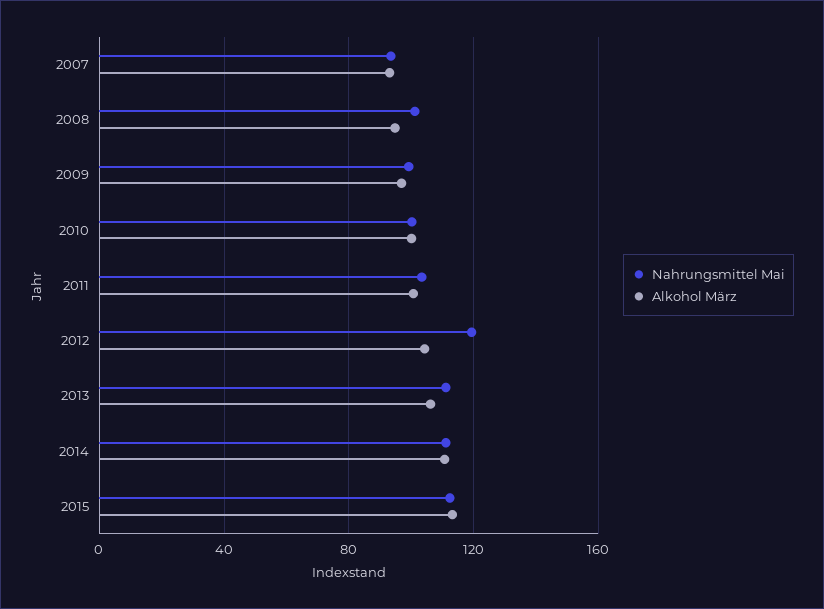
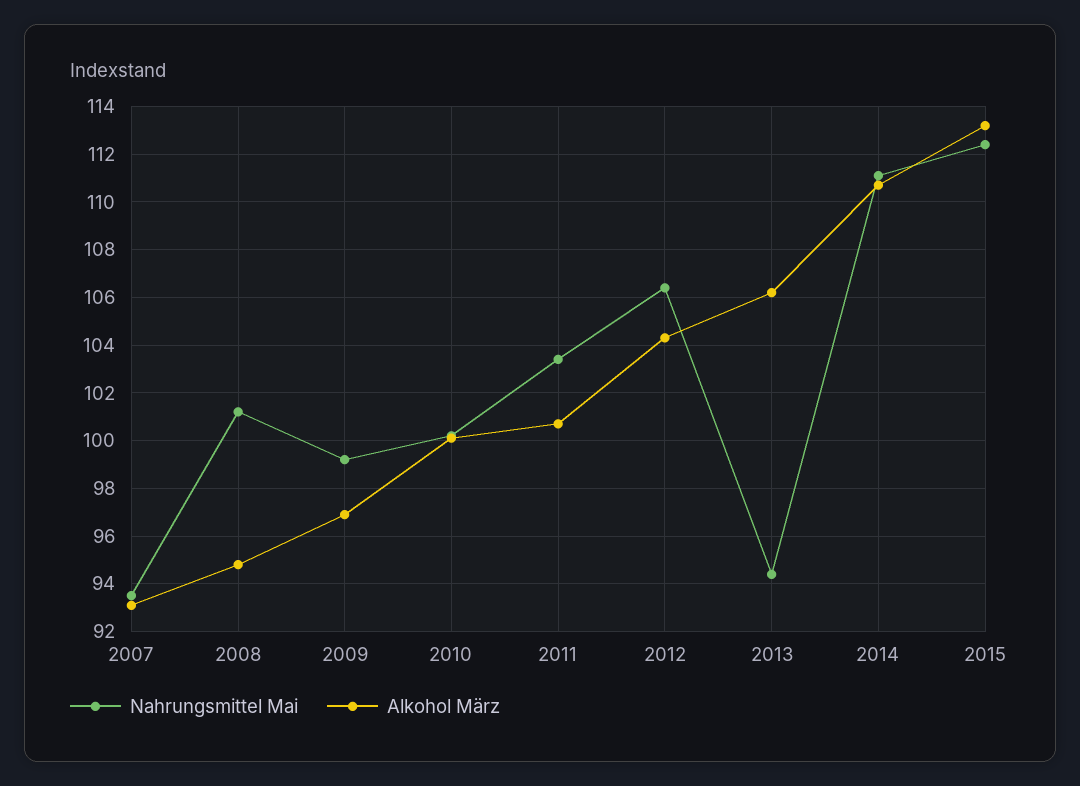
  {
    "Nahrungsmittel Mai": {
      "2007": 93.5,
      "2008": 101,
      "2009": 99,
      "2010": 100,
      "2011": 103.5,
-     "2012": 120,
+     "2012": 106.5,
-     "2013": 110,
+     "2013": 94.5,
      "2014": 111,
      "2015": 112.5
    },
    "Alkohol März": {
      "2007": 93,
      "2008": 95,
      "2009": 97,
      "2010": 100,
      "2011": 100.5,
      "2012": 104.5,
      "2013": 106,
      "2014": 110.5,
      "2015": 113
    }
  }

